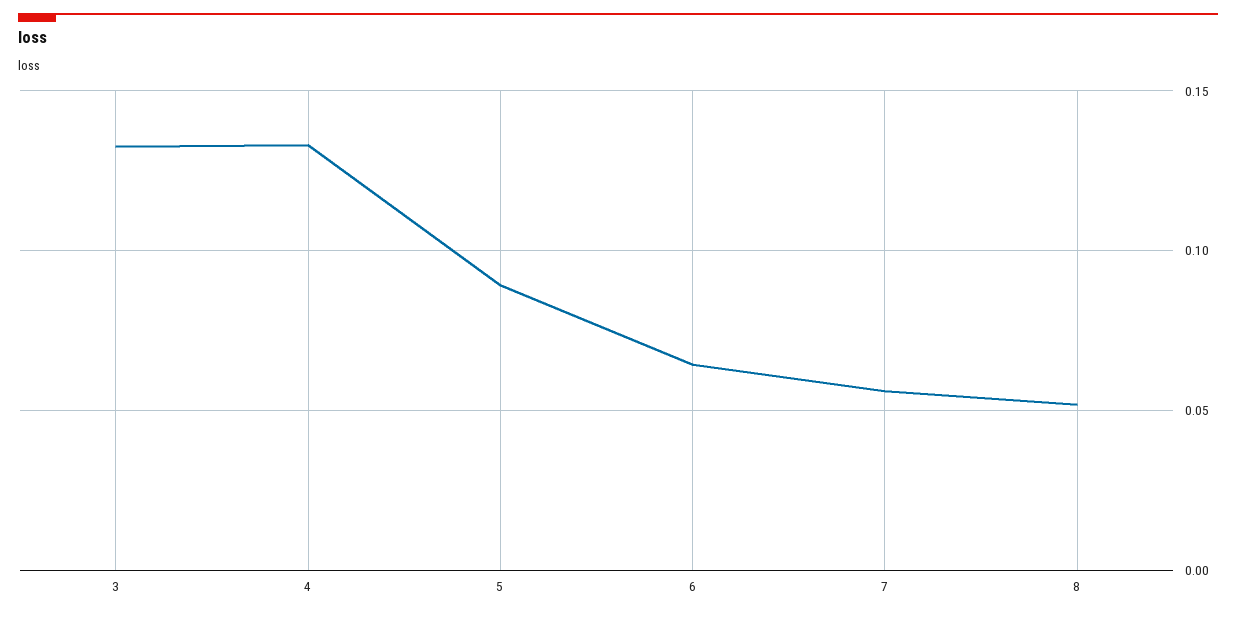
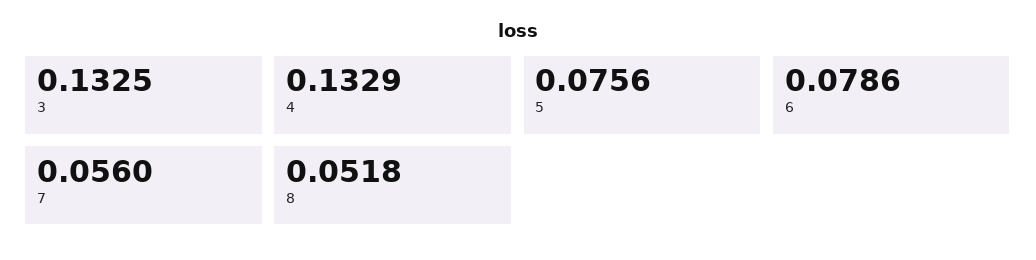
  {
    "3": 0.1325,
    "4": 0.1329,
-   "5": 0.09,
+   "5": 0.0756,
-   "6": 0.065,
+   "6": 0.0786,
    "7": 0.056,
    "8": 0.0518
  }

